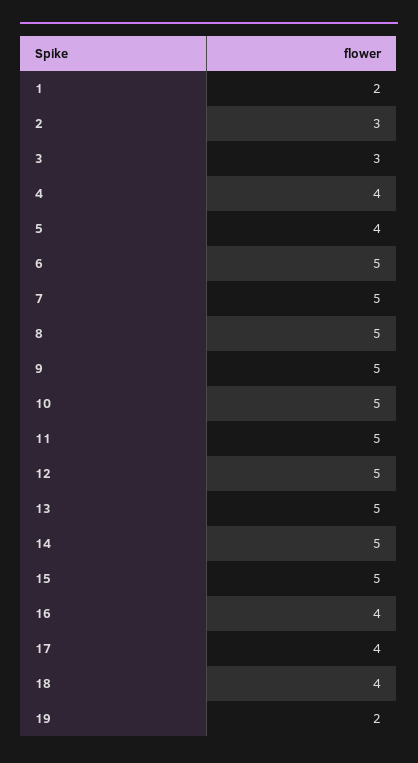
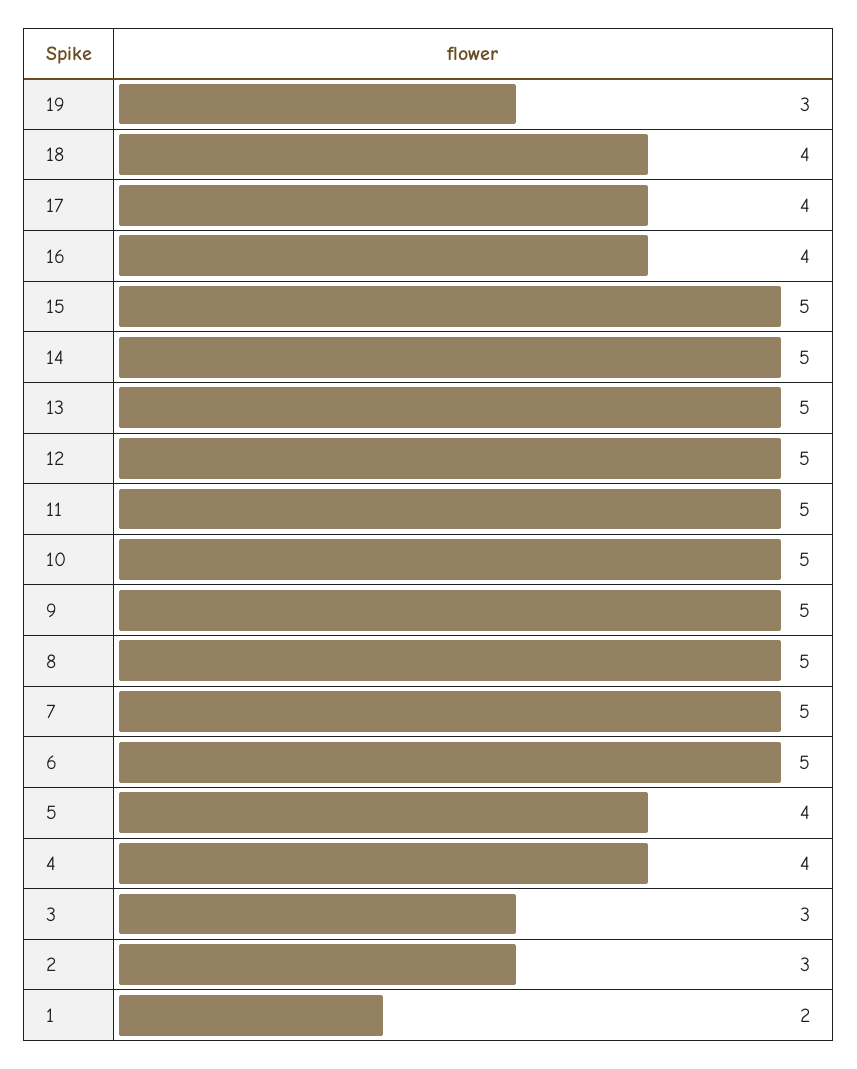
  {
    "1": 2,
    "2": 3,
    "3": 3,
    "4": 4,
    "5": 4,
    "6": 5,
    "7": 5,
    "8": 5,
    "9": 5,
    "10": 5,
    "11": 5,
    "12": 5,
    "13": 5,
    "14": 5,
    "15": 5,
    "16": 4,
    "17": 4,
    "18": 4,
-   "19": 2
+   "19": 3
  }

